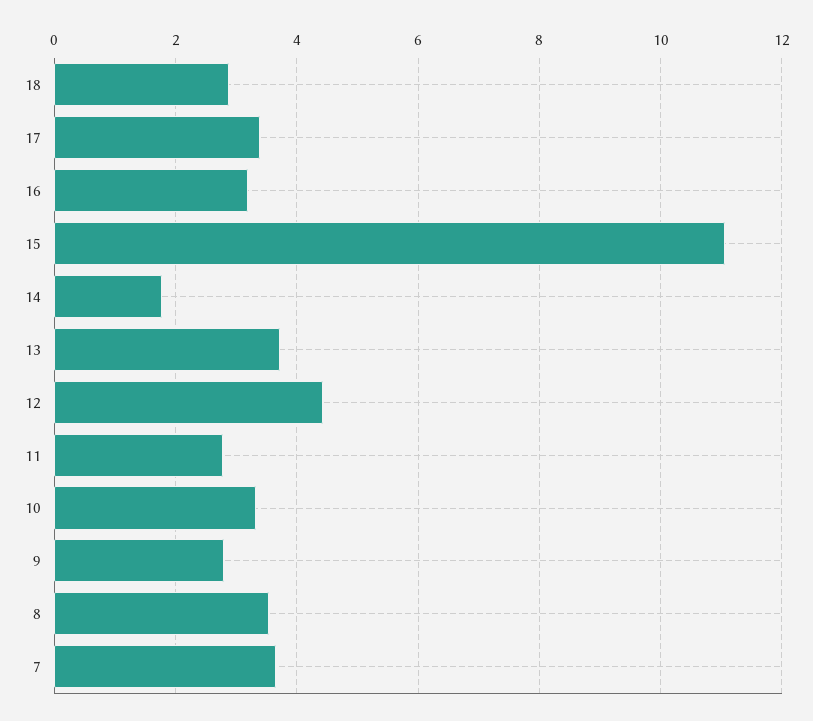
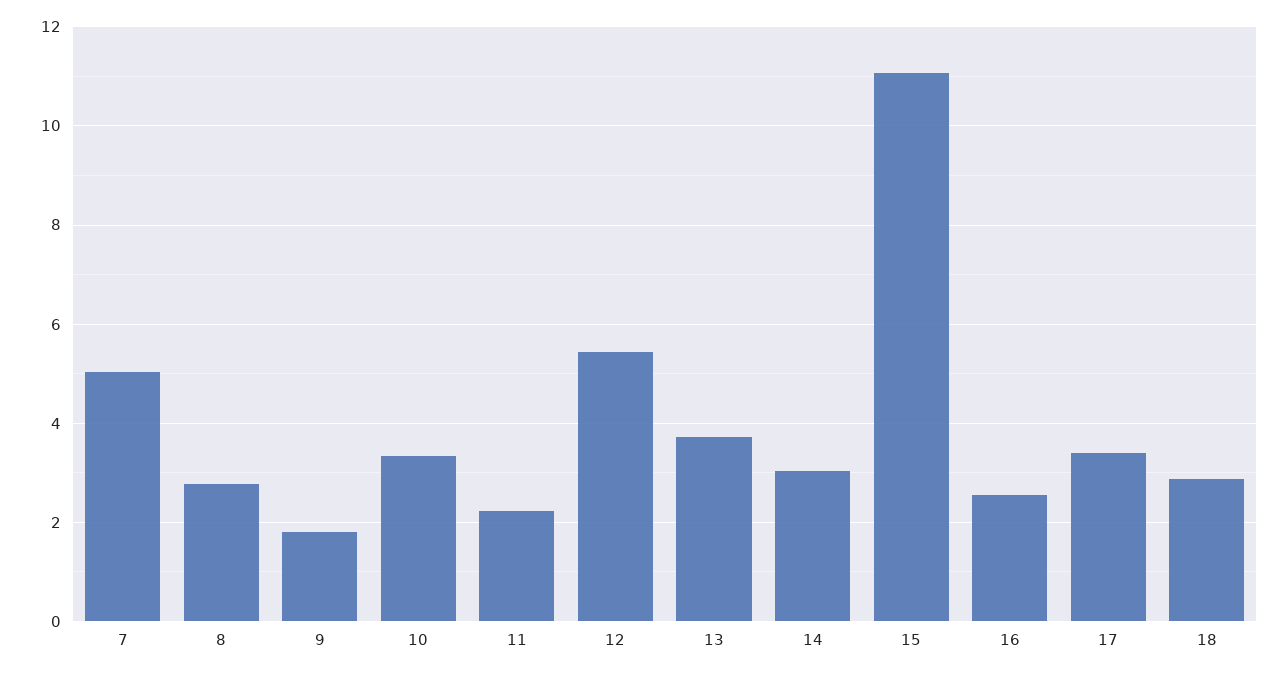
  {
    "18": 2.8,
    "17": 3.4,
-   "16": 3.2,
+   "16": 2.6,
    "15": 11,
-   "14": 1.8,
+   "14": 3,
    "13": 3.8,
-   "12": 4.4,
+   "12": 5.4,
-   "11": 2.8,
+   "11": 2.2,
    "10": 3.4,
-   "9": 2.8,
+   "9": 1.8,
-   "8": 3.6,
+   "8": 2.8,
-   "7": 3.6
+   "7": 5
  }

